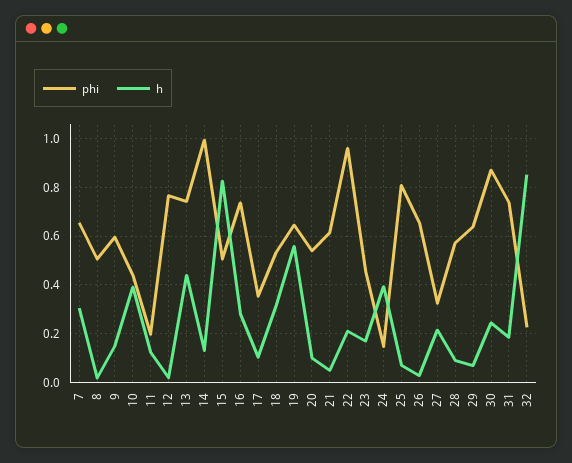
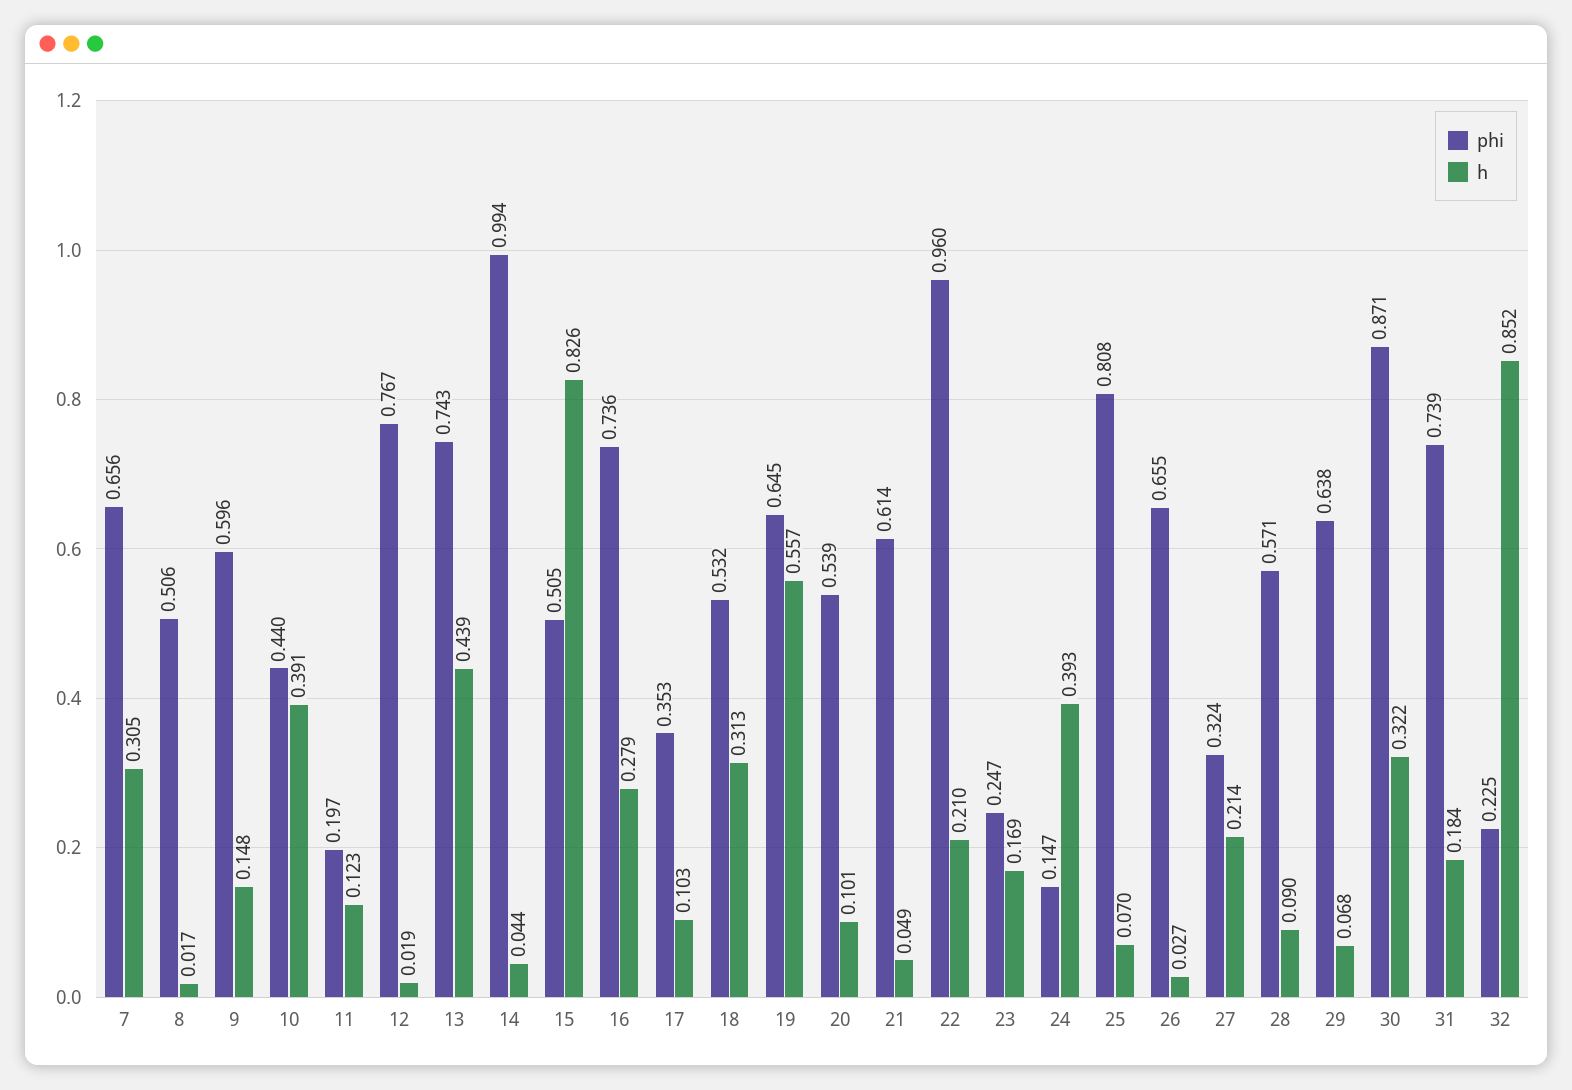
  {
    "phi": {
      "7": 0.656,
      "8": 0.506,
      "9": 0.596,
      "10": 0.44,
      "11": 0.197,
      "12": 0.767,
      "13": 0.743,
      "14": 0.994,
      "15": 0.505,
      "16": 0.736,
      "17": 0.353,
      "18": 0.532,
      "19": 0.645,
      "20": 0.539,
      "21": 0.614,
      "22": 0.96,
-     "23": 0.45,
+     "23": 0.247,
      "24": 0.147,
      "25": 0.808,
      "26": 0.655,
      "27": 0.324,
      "28": 0.571,
      "29": 0.638,
      "30": 0.871,
      "31": 0.739,
      "32": 0.225
    },
    "h": {
      "7": 0.305,
      "8": 0.017,
      "9": 0.148,
      "10": 0.391,
      "11": 0.123,
      "12": 0.019,
      "13": 0.439,
-     "14": 0.125,
+     "14": 0.044,
      "15": 0.826,
      "16": 0.279,
      "17": 0.103,
      "18": 0.313,
      "19": 0.557,
      "20": 0.101,
      "21": 0.049,
      "22": 0.21,
      "23": 0.169,
      "24": 0.393,
      "25": 0.07,
      "26": 0.027,
      "27": 0.214,
      "28": 0.09,
      "29": 0.068,
-     "30": 0.25,
+     "30": 0.322,
      "31": 0.184,
      "32": 0.852
    }
  }

